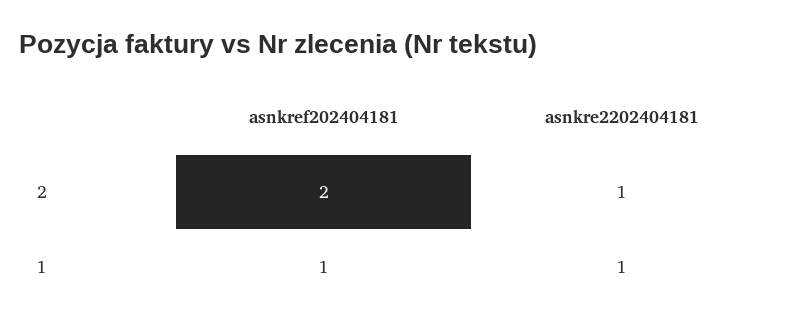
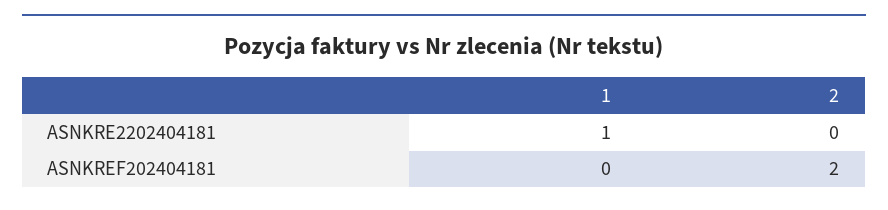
  {
    "asnkref202404181": {
      "2": 2,
-     "1": 1
+     "1": 0
    },
    "asnkre2202404181": {
-     "2": 1,
+     "2": 0,
      "1": 1
    }
  }

